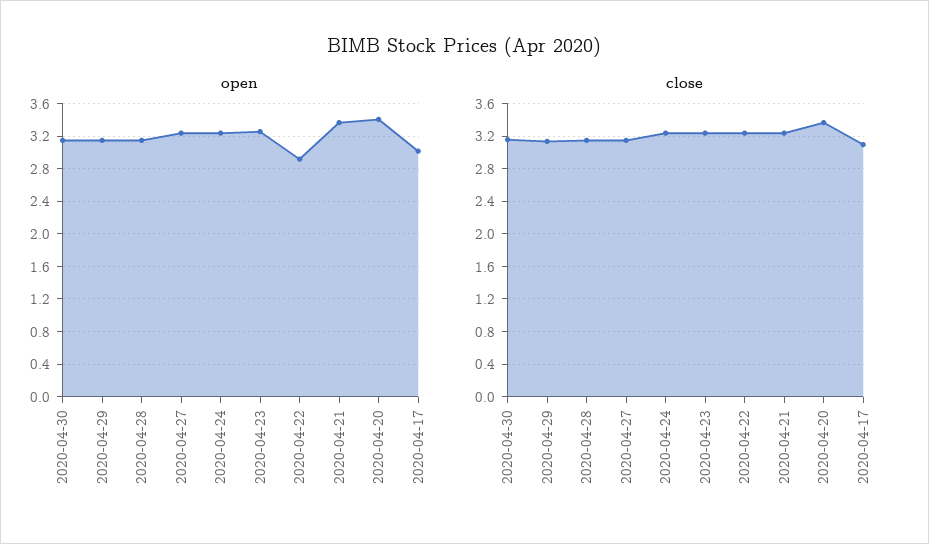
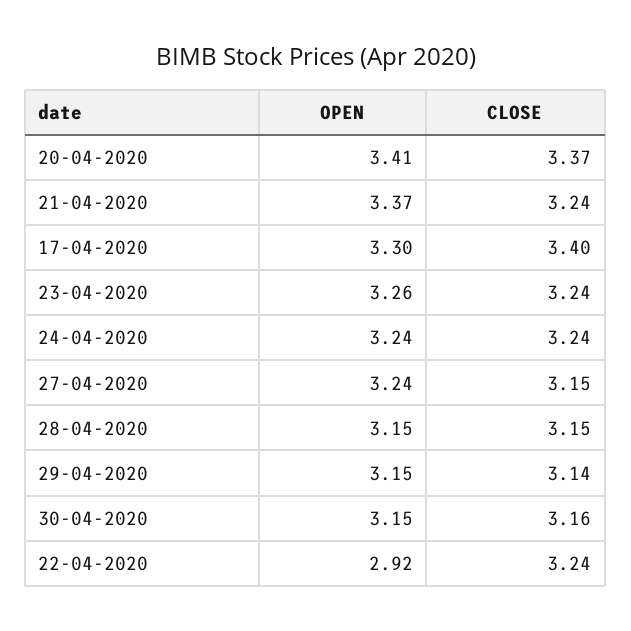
  {
    "open": {
      "2020-04-30": 3.15,
      "2020-04-29": 3.15,
      "2020-04-28": 3.15,
      "2020-04-27": 3.24,
      "2020-04-24": 3.24,
      "2020-04-23": 3.26,
      "2020-04-22": 2.92,
      "2020-04-21": 3.37,
      "2020-04-20": 3.41,
-     "2020-04-17": 3
+     "2020-04-17": 3.3
    },
    "close": {
      "2020-04-30": 3.16,
      "2020-04-29": 3.14,
      "2020-04-28": 3.15,
      "2020-04-27": 3.15,
      "2020-04-24": 3.24,
      "2020-04-23": 3.24,
      "2020-04-22": 3.24,
      "2020-04-21": 3.24,
      "2020-04-20": 3.37,
-     "2020-04-17": 3.1
+     "2020-04-17": 3.4
    }
  }

